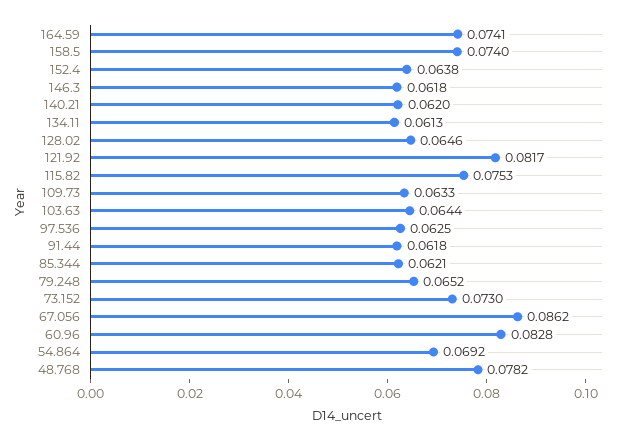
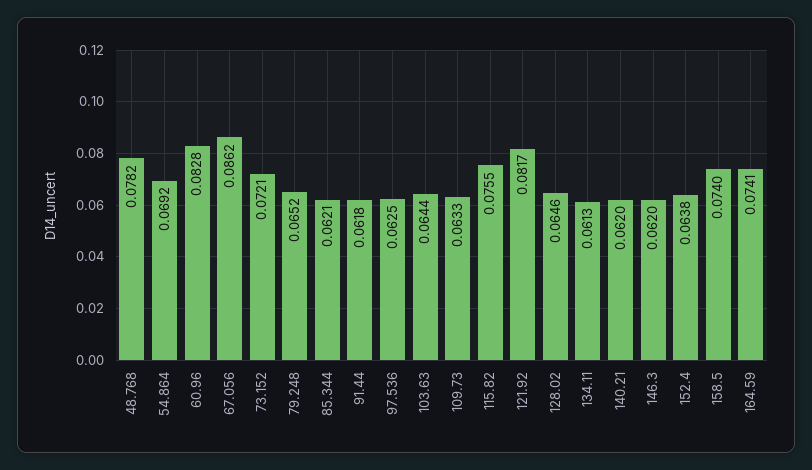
  {
    "164.59": 0.0741,
    "158.5": 0.074,
    "152.4": 0.0638,
-   "146.3": 0.0618,
+   "146.3": 0.062,
    "140.21": 0.062,
    "134.11": 0.0613,
    "128.02": 0.0646,
    "121.92": 0.0817,
-   "115.82": 0.0753,
+   "115.82": 0.0755,
    "109.73": 0.0633,
    "103.63": 0.0644,
    "97.536": 0.0625,
    "91.44": 0.0618,
    "85.344": 0.0621,
    "79.248": 0.0652,
-   "73.152": 0.073,
+   "73.152": 0.0721,
    "67.056": 0.0862,
    "60.96": 0.0828,
    "54.864": 0.0692,
    "48.768": 0.0782
  }

